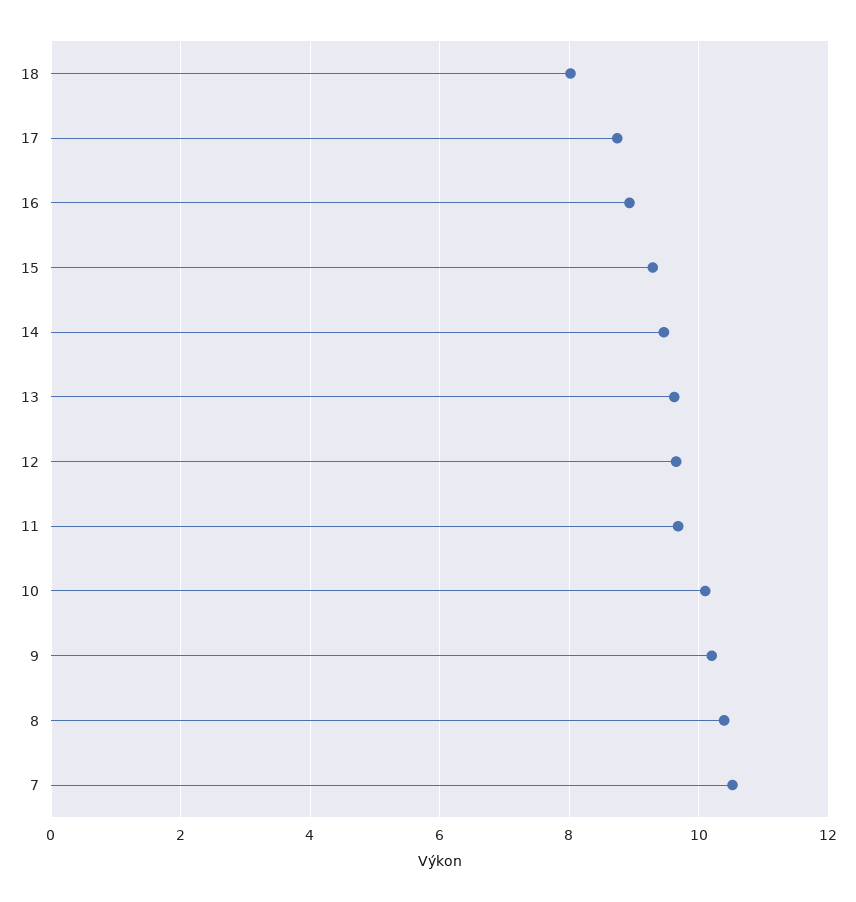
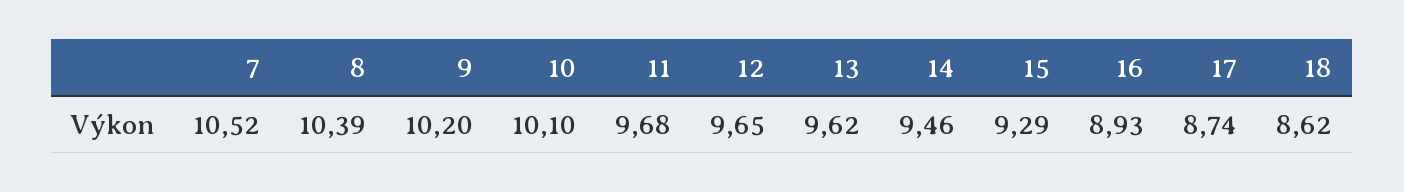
  {
-   "18": 8,
+   "18": 8.62,
    "17": 8.74,
    "16": 8.93,
    "15": 9.29,
    "14": 9.46,
    "13": 9.62,
    "12": 9.65,
    "11": 9.68,
    "10": 10.1,
    "9": 10.2,
    "8": 10.39,
    "7": 10.52
  }

